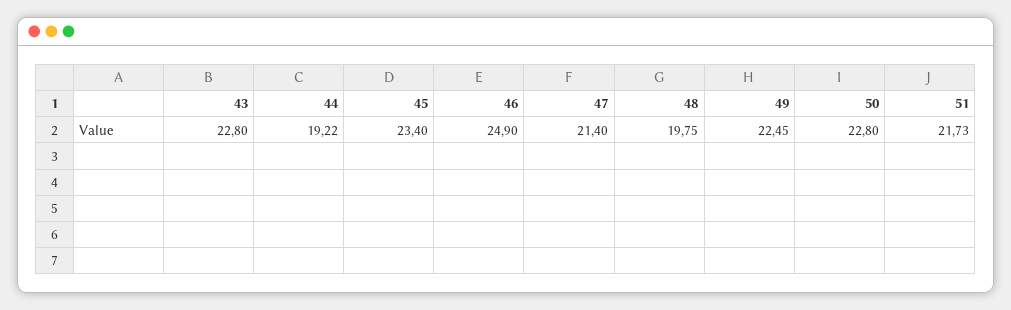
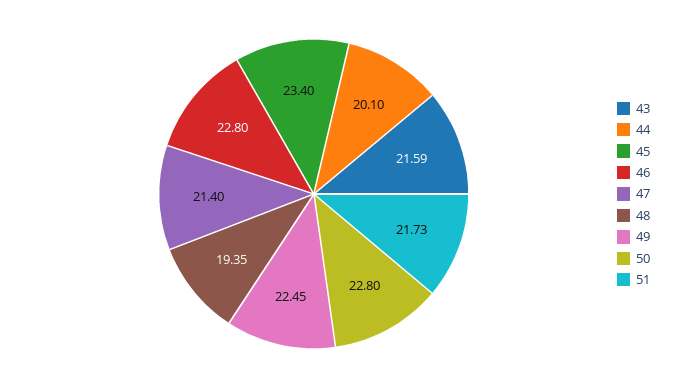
  {
-   "43": 22.8,
+   "43": 21.59,
-   "44": 19.22,
+   "44": 20.1,
    "45": 23.4,
-   "46": 24.9,
+   "46": 22.8,
    "47": 21.4,
-   "48": 19.75,
+   "48": 19.35,
    "49": 22.45,
    "50": 22.8,
    "51": 21.73
  }

